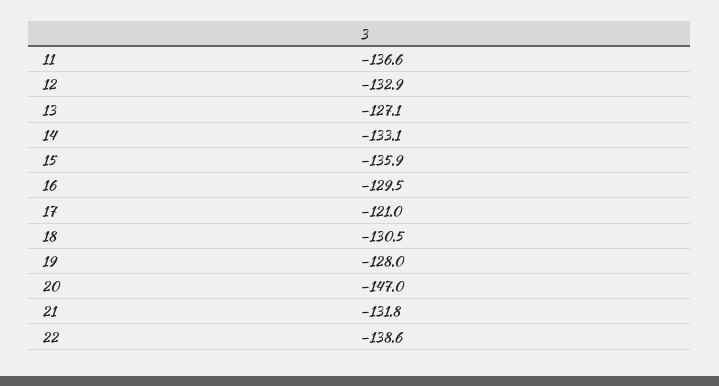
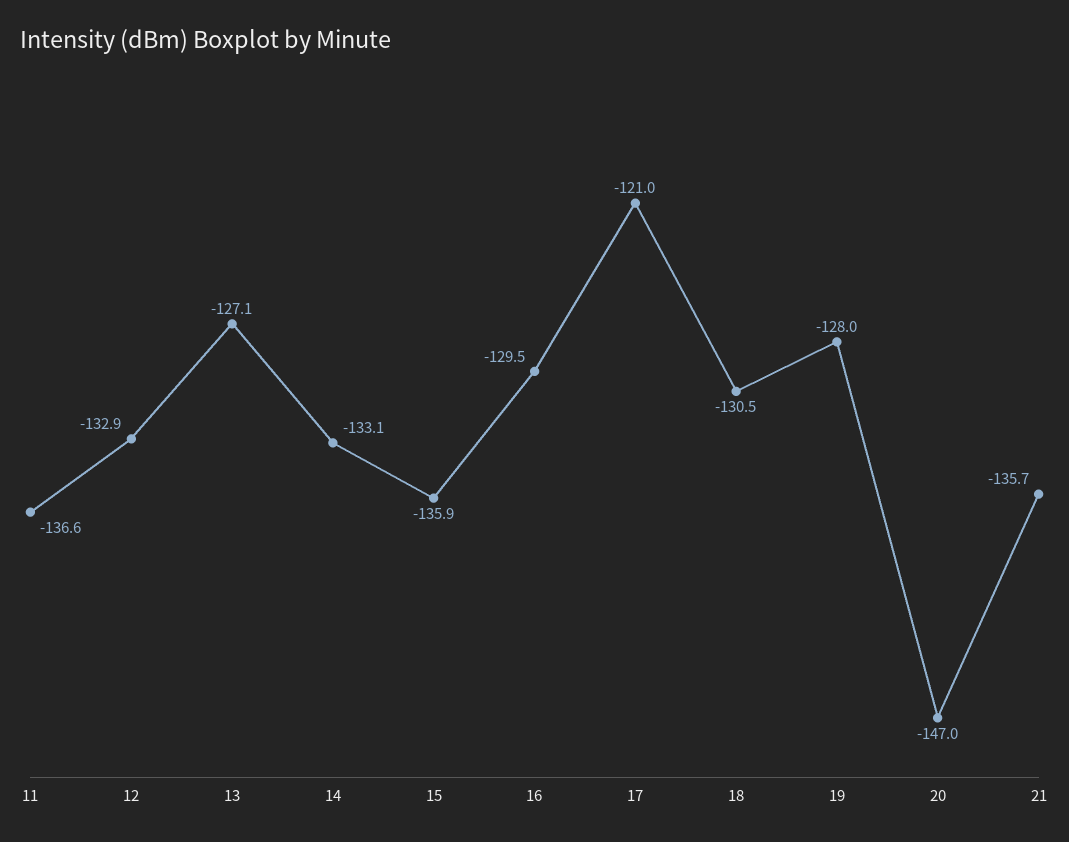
  {
    "11": -136.6,
    "12": -132.9,
    "13": -127.1,
    "14": -133.1,
    "15": -135.9,
    "16": -129.5,
    "17": -121,
    "18": -130.5,
    "19": -128,
    "20": -147,
-   "21": -131.8,
+   "21": -135.7
-   "22": -138.6
  }

